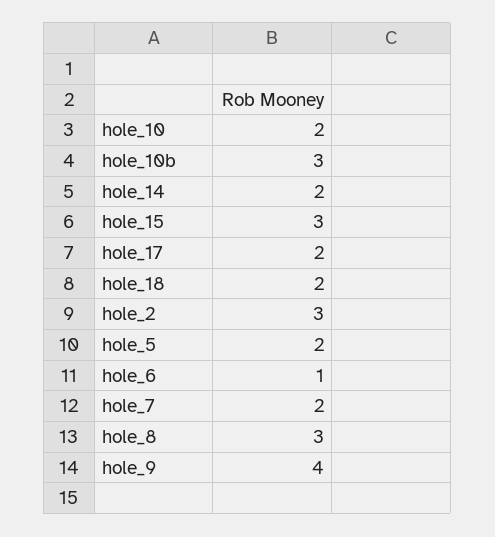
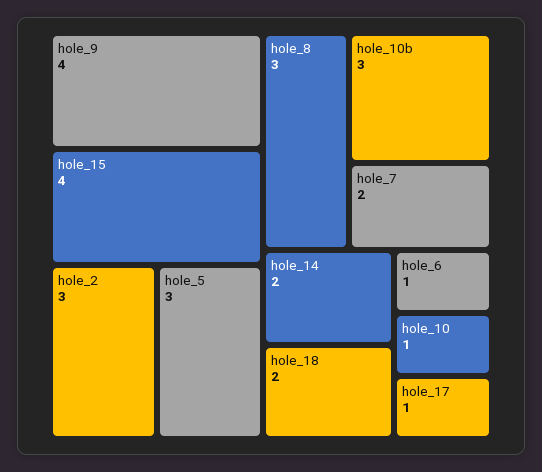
  {
-   "hole_10": 2,
+   "hole_10": 1,
    "hole_10b": 3,
    "hole_14": 2,
-   "hole_15": 3,
+   "hole_15": 4,
-   "hole_17": 2,
+   "hole_17": 1,
    "hole_18": 2,
    "hole_2": 3,
-   "hole_5": 2,
+   "hole_5": 3,
    "hole_6": 1,
    "hole_7": 2,
    "hole_8": 3,
    "hole_9": 4
  }

